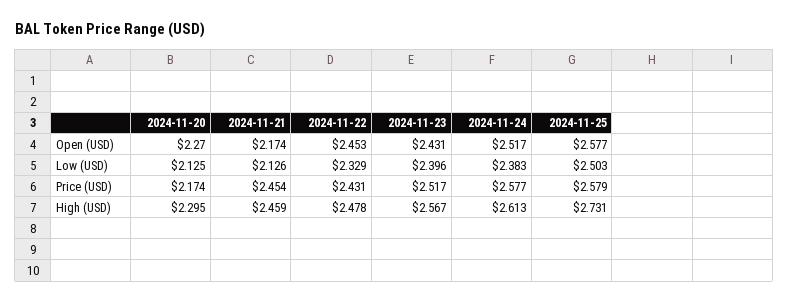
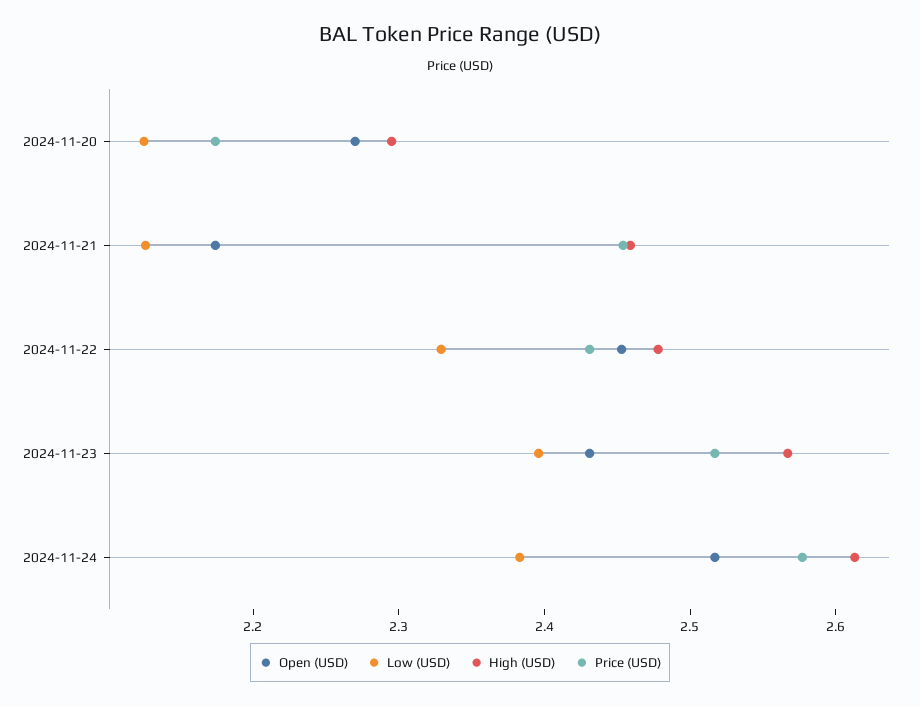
  {
    "Open (USD)": {
      "2024-11-20": 2.27,
      "2024-11-21": 2.174,
      "2024-11-22": 2.453,
      "2024-11-23": 2.431,
-     "2024-11-24": 2.517,
+     "2024-11-24": 2.517
-     "2024-11-25": 2.577
    },
    "Low (USD)": {
      "2024-11-20": 2.125,
      "2024-11-21": 2.126,
      "2024-11-22": 2.329,
      "2024-11-23": 2.396,
-     "2024-11-24": 2.383,
+     "2024-11-24": 2.383
-     "2024-11-25": 2.503
    },
    "Price (USD)": {
      "2024-11-20": 2.174,
      "2024-11-21": 2.454,
      "2024-11-22": 2.431,
      "2024-11-23": 2.517,
-     "2024-11-24": 2.577,
+     "2024-11-24": 2.577
-     "2024-11-25": 2.579
    },
    "High (USD)": {
      "2024-11-20": 2.295,
      "2024-11-21": 2.459,
      "2024-11-22": 2.478,
      "2024-11-23": 2.567,
-     "2024-11-24": 2.613,
+     "2024-11-24": 2.613
-     "2024-11-25": 2.731
    }
  }

